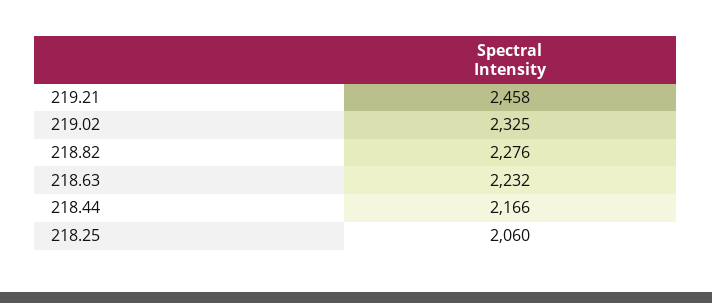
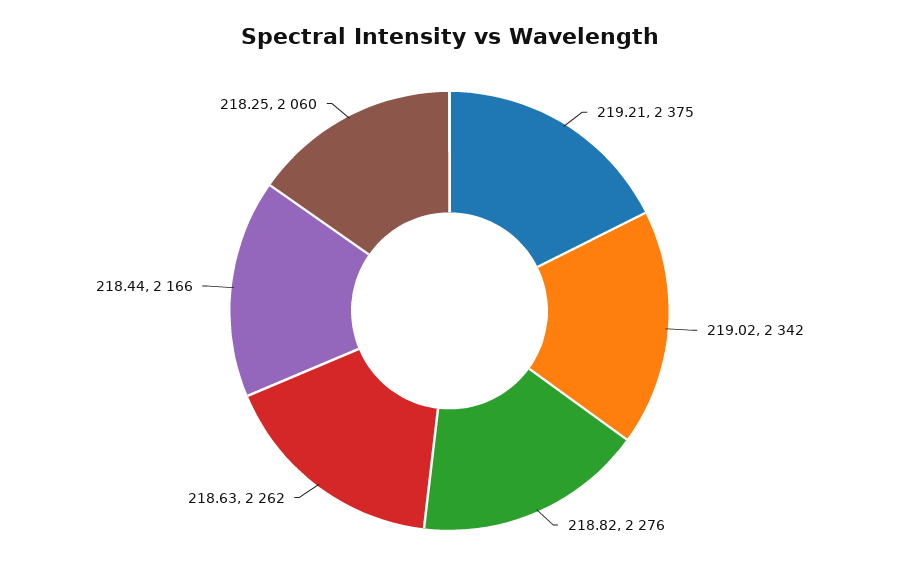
  {
-   "219.21": 2458,
+   "219.21": 2375,
-   "219.02": 2325,
+   "219.02": 2342,
    "218.82": 2276,
-   "218.63": 2232,
+   "218.63": 2262,
    "218.44": 2166,
    "218.25": 2060
  }

